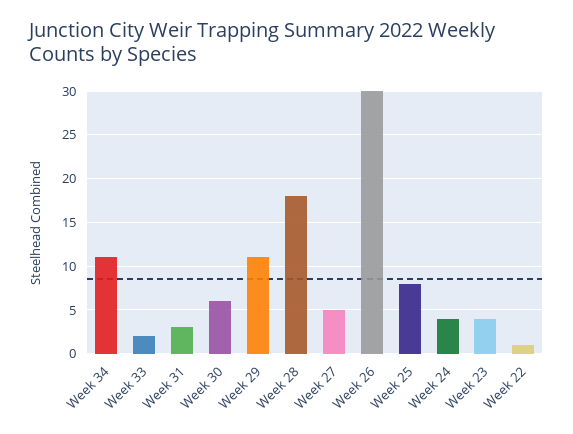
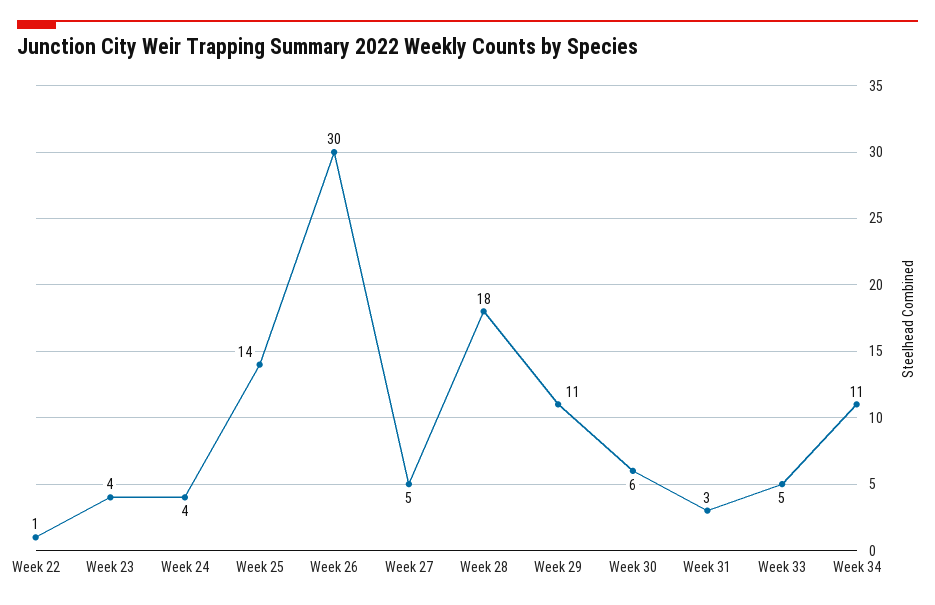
  {
    "Week 34": 11,
-   "Week 33": 2,
+   "Week 33": 5,
    "Week 31": 3,
    "Week 30": 6,
    "Week 29": 11,
    "Week 28": 18,
    "Week 27": 5,
    "Week 26": 30,
-   "Week 25": 8,
+   "Week 25": 14,
    "Week 24": 4,
    "Week 23": 4,
    "Week 22": 1
  }

